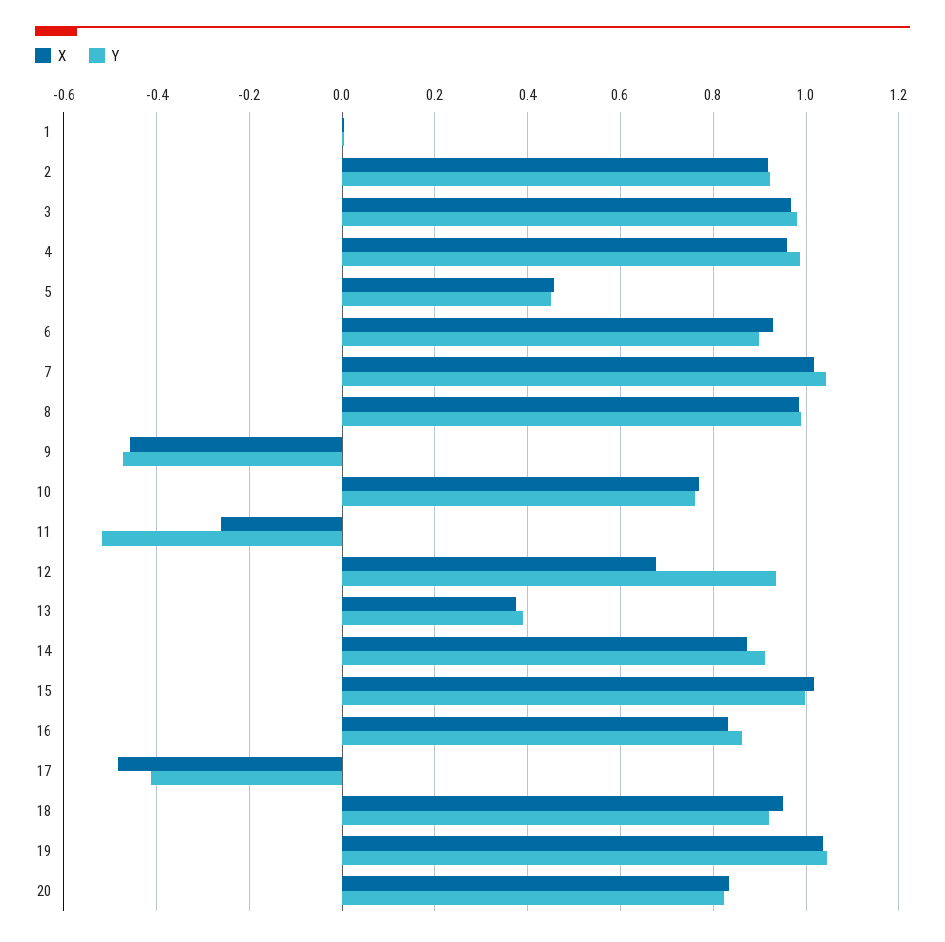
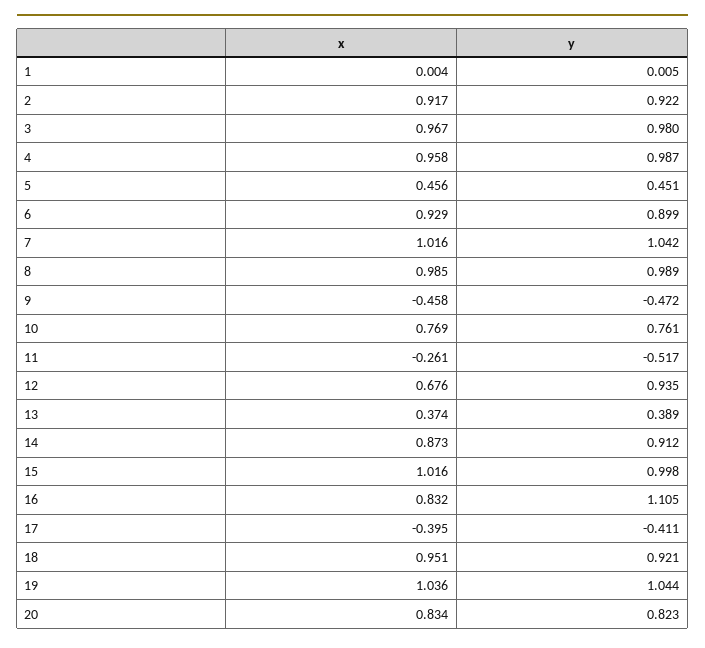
  {
    "X": {
      "1": 0.004,
      "2": 0.917,
      "3": 0.967,
      "4": 0.958,
      "5": 0.456,
      "6": 0.929,
      "7": 1.016,
      "8": 0.985,
      "9": -0.458,
      "10": 0.769,
      "11": -0.261,
      "12": 0.676,
      "13": 0.374,
      "14": 0.873,
      "15": 1.016,
      "16": 0.832,
-     "17": -0.48,
+     "17": -0.395,
      "18": 0.951,
      "19": 1.036,
      "20": 0.834
    },
    "Y": {
      "1": 0.005,
      "2": 0.922,
      "3": 0.98,
      "4": 0.987,
      "5": 0.451,
      "6": 0.899,
      "7": 1.042,
      "8": 0.989,
      "9": -0.472,
      "10": 0.761,
      "11": -0.517,
      "12": 0.935,
      "13": 0.389,
      "14": 0.912,
      "15": 0.998,
-     "16": 0.86,
+     "16": 1.105,
      "17": -0.411,
      "18": 0.921,
      "19": 1.044,
      "20": 0.823
    }
  }

